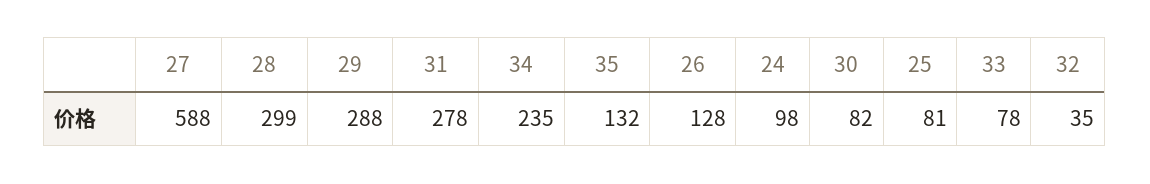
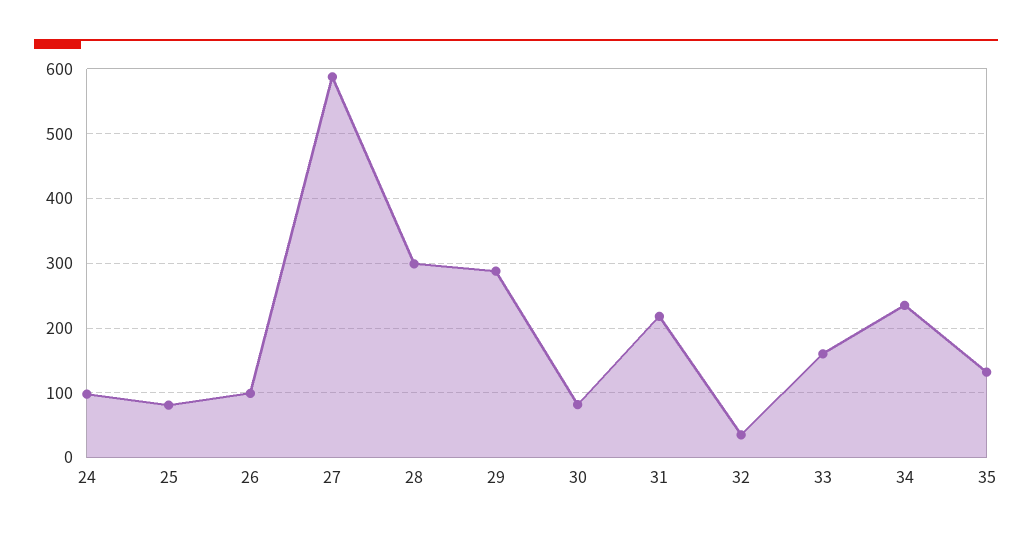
  {
    "27": 588,
    "28": 299,
    "29": 288,
-   "31": 278,
+   "31": 220,
    "34": 235,
    "35": 132,
-   "26": 128,
+   "26": 100,
    "24": 98,
    "30": 82,
    "25": 81,
-   "33": 78,
+   "33": 160,
    "32": 35
  }

